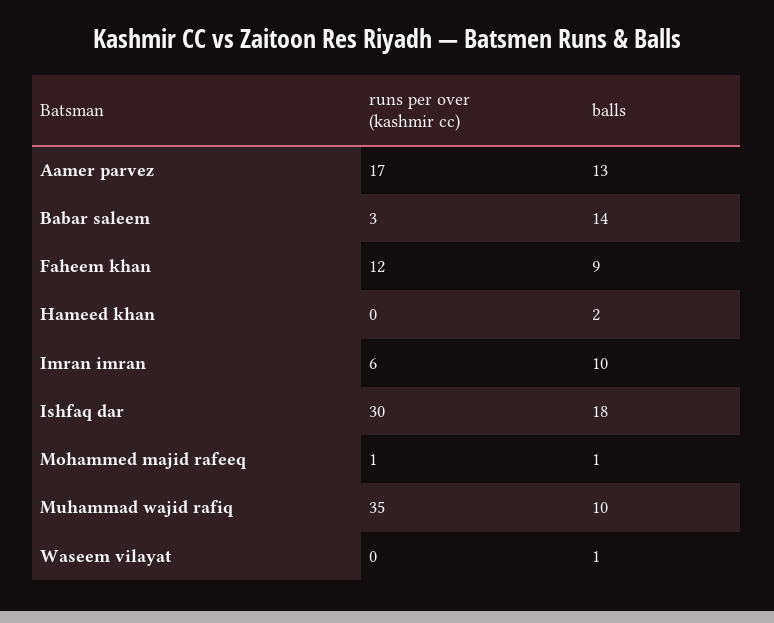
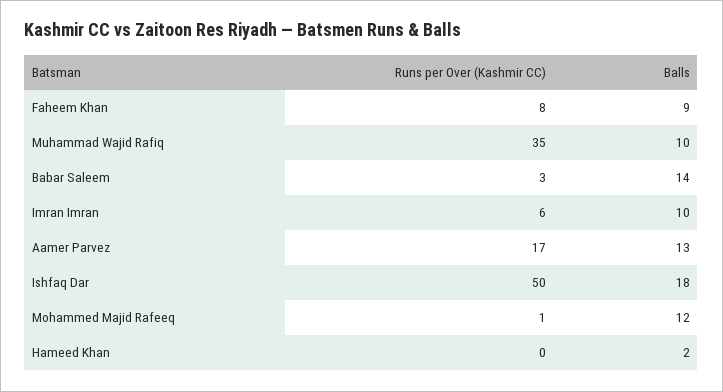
  {
    "runs per over (kashmir cc)": {
      "Aamer parvez": 17,
      "Babar saleem": 3,
-     "Faheem khan": 12,
+     "Faheem khan": 8,
      "Hameed khan": 0,
      "Imran imran": 6,
-     "Ishfaq dar": 30,
+     "Ishfaq dar": 50,
      "Mohammed majid rafeeq": 1,
-     "Muhammad wajid rafiq": 35,
+     "Muhammad wajid rafiq": 35
-     "Waseem vilayat": 0
    },
    "balls": {
      "Aamer parvez": 13,
      "Babar saleem": 14,
      "Faheem khan": 9,
      "Hameed khan": 2,
      "Imran imran": 10,
      "Ishfaq dar": 18,
-     "Mohammed majid rafeeq": 1,
+     "Mohammed majid rafeeq": 12,
-     "Muhammad wajid rafiq": 10,
+     "Muhammad wajid rafiq": 10
-     "Waseem vilayat": 1
    }
  }

